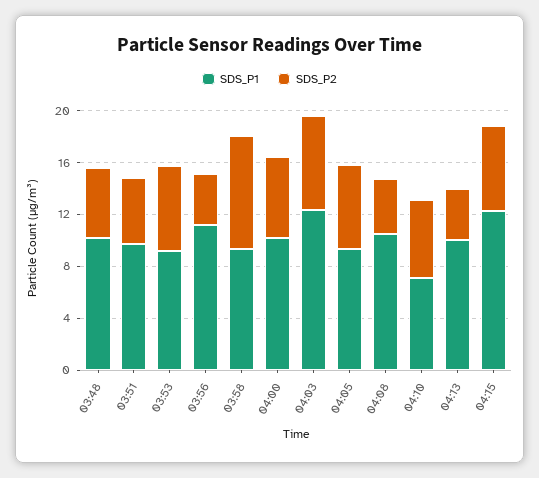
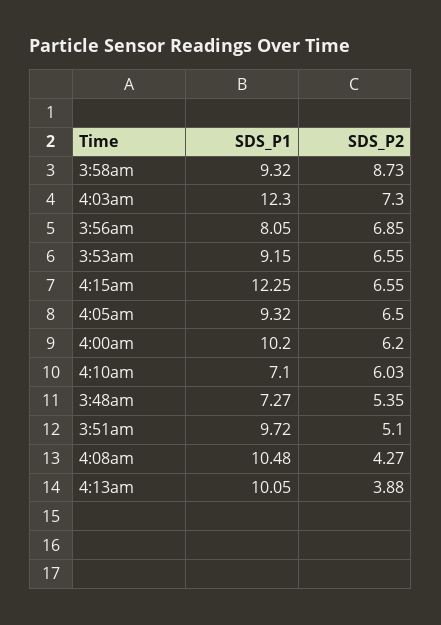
  {
    "SDS_P1": {
-     "03:48": 10,
+     "03:48": 7.27,
      "03:51": 9.72,
      "03:53": 9.15,
-     "03:56": 11,
+     "03:56": 8.05,
      "03:58": 9.32,
      "04:00": 10.2,
      "04:03": 12.3,
      "04:05": 9.32,
      "04:08": 10.48,
      "04:10": 7.1,
      "04:13": 10.05,
      "04:15": 12.25
    },
    "SDS_P2": {
      "03:48": 5.35,
      "03:51": 5.1,
      "03:53": 6.55,
-     "03:56": 4,
+     "03:56": 6.85,
      "03:58": 8.73,
      "04:00": 6.2,
      "04:03": 7.3,
      "04:05": 6.5,
      "04:08": 4.27,
      "04:10": 6.03,
      "04:13": 3.88,
      "04:15": 6.55
    }
  }

